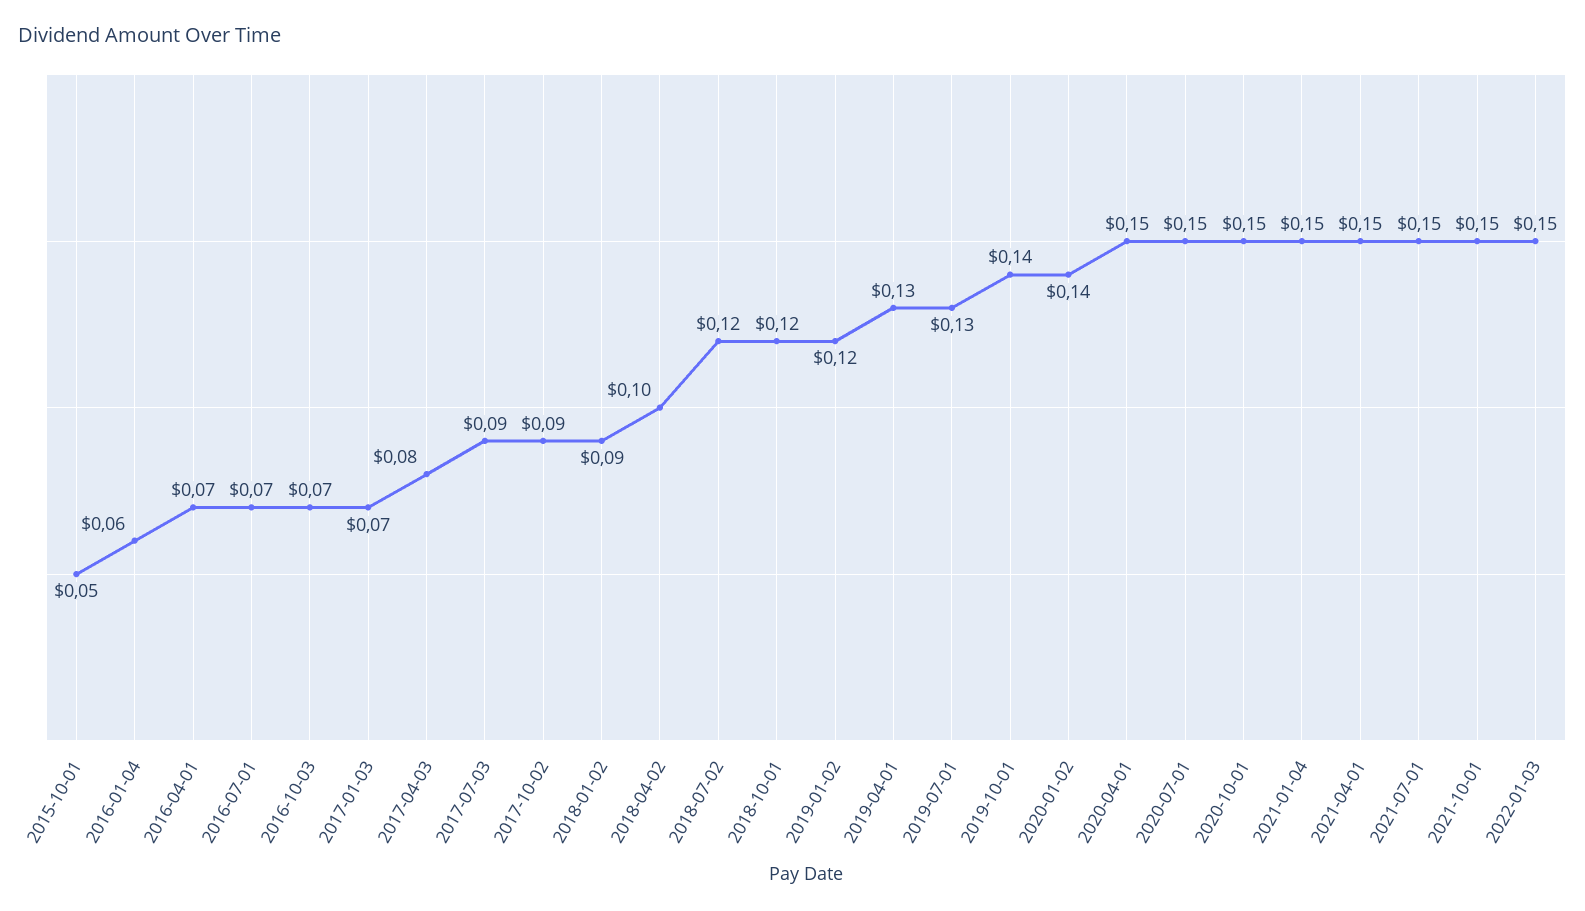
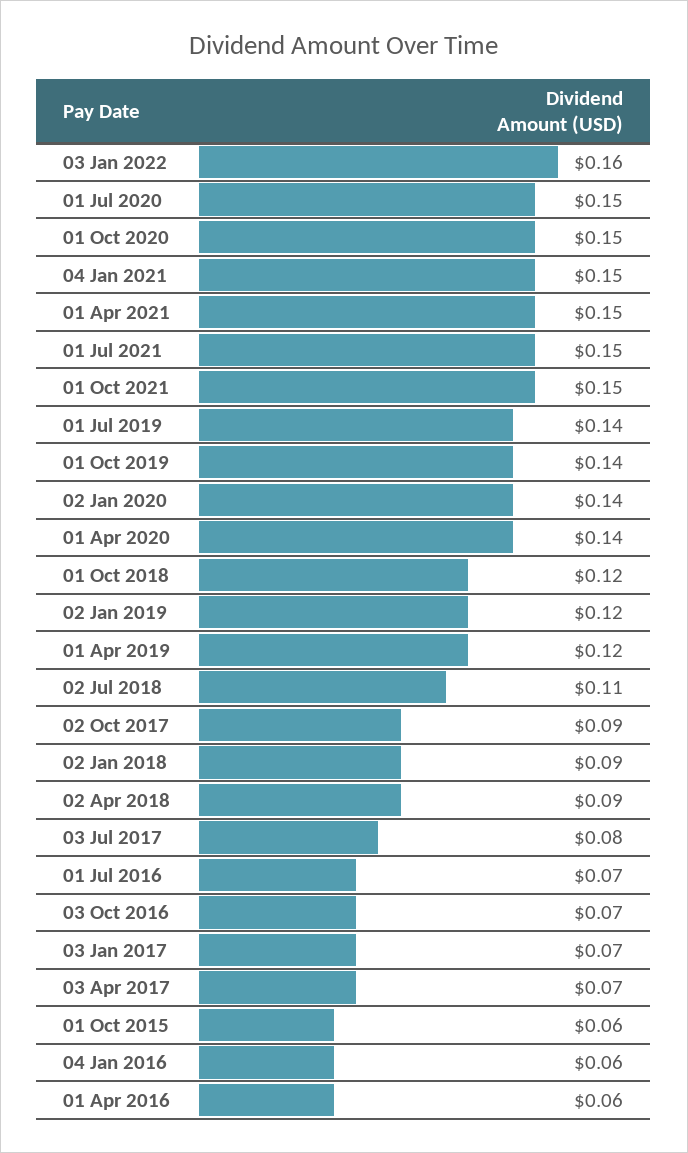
  {
-   "2015-10-01": 0.05,
+   "2015-10-01": 0.06,
    "2016-01-04": 0.06,
-   "2016-04-01": 0.07,
+   "2016-04-01": 0.06,
    "2016-07-01": 0.07,
    "2016-10-03": 0.07,
    "2017-01-03": 0.07,
-   "2017-04-03": 0.08,
+   "2017-04-03": 0.07,
-   "2017-07-03": 0.09,
+   "2017-07-03": 0.08,
    "2017-10-02": 0.09,
    "2018-01-02": 0.09,
-   "2018-04-02": 0.1,
+   "2018-04-02": 0.09,
-   "2018-07-02": 0.12,
+   "2018-07-02": 0.11,
    "2018-10-01": 0.12,
    "2019-01-02": 0.12,
-   "2019-04-01": 0.13,
+   "2019-04-01": 0.12,
-   "2019-07-01": 0.13,
+   "2019-07-01": 0.14,
    "2019-10-01": 0.14,
    "2020-01-02": 0.14,
-   "2020-04-01": 0.15,
+   "2020-04-01": 0.14,
    "2020-07-01": 0.15,
    "2020-10-01": 0.15,
    "2021-01-04": 0.15,
    "2021-04-01": 0.15,
    "2021-07-01": 0.15,
    "2021-10-01": 0.15,
-   "2022-01-03": 0.15
+   "2022-01-03": 0.16
  }

